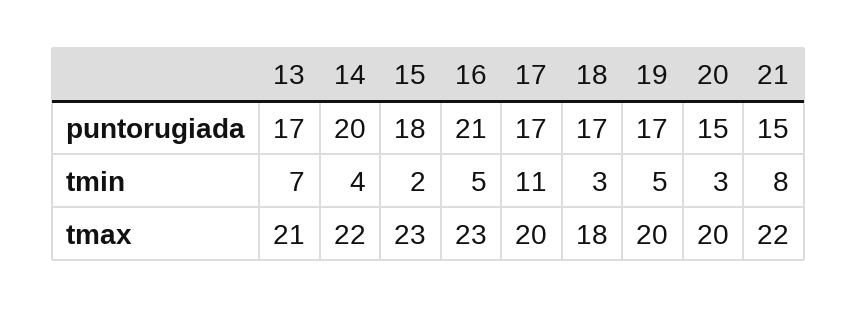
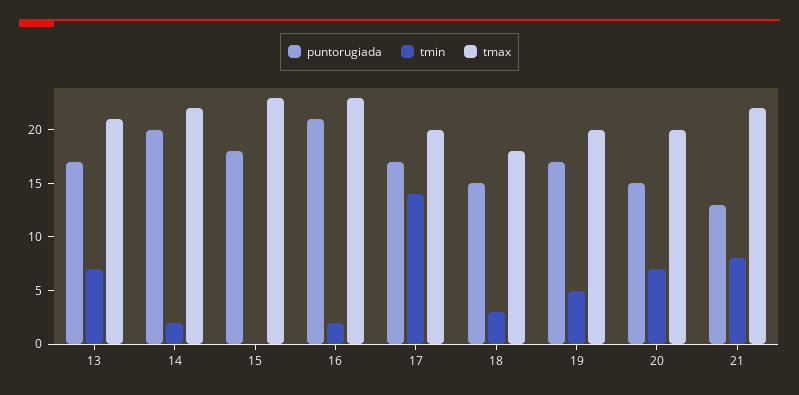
  {
    "puntorugiada": {
      "13": 17,
      "14": 20,
      "15": 18,
      "16": 21,
      "17": 17,
-     "18": 17,
+     "18": 15,
      "19": 17,
      "20": 15,
-     "21": 15
+     "21": 13
    },
    "tmin": {
      "13": 7,
-     "14": 4,
+     "14": 2,
-     "15": 2,
+     "15": 0,
-     "16": 5,
+     "16": 2,
-     "17": 11,
+     "17": 14,
      "18": 3,
      "19": 5,
-     "20": 3,
+     "20": 7,
      "21": 8
    },
    "tmax": {
      "13": 21,
      "14": 22,
      "15": 23,
      "16": 23,
      "17": 20,
      "18": 18,
      "19": 20,
      "20": 20,
      "21": 22
    }
  }

